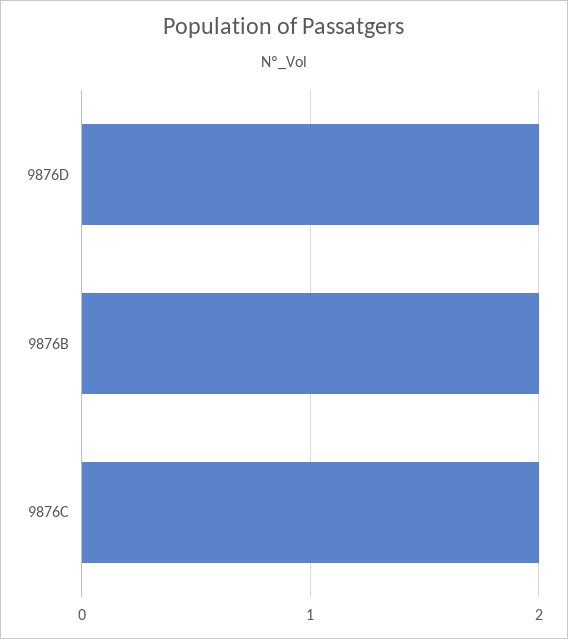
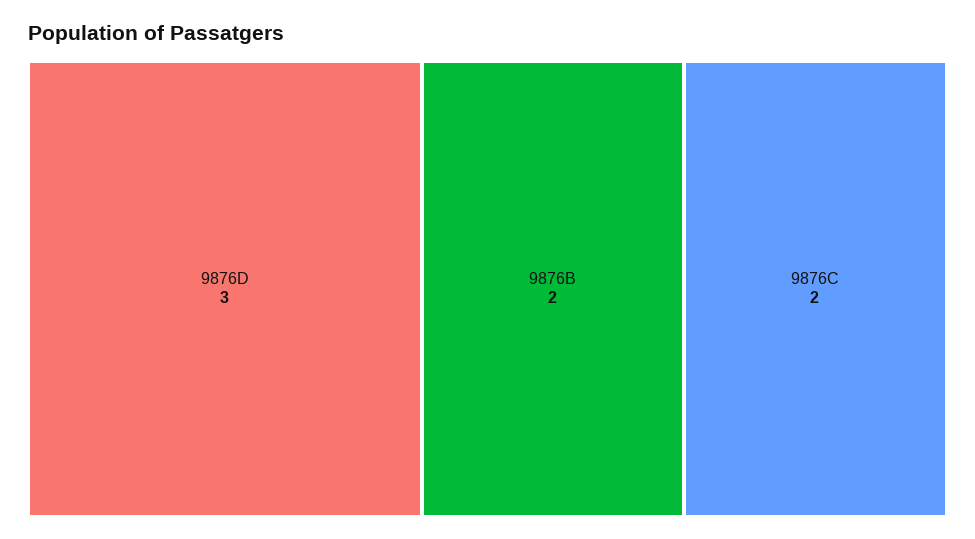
  {
-   "9876D": 2,
+   "9876D": 3,
    "9876B": 2,
    "9876C": 2
  }

